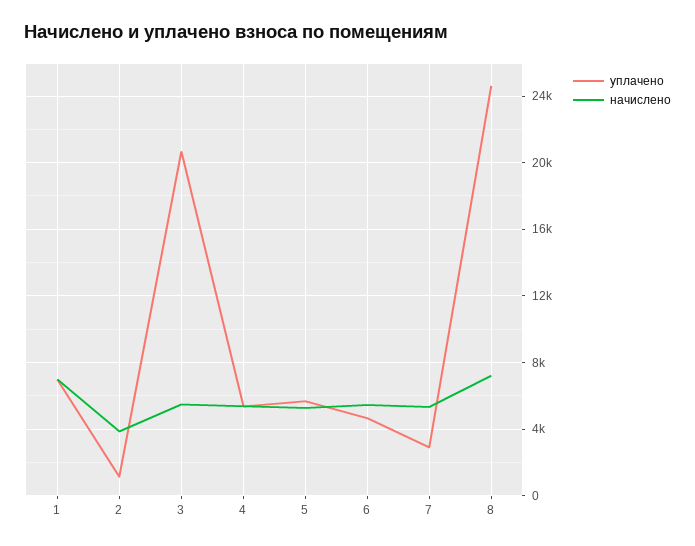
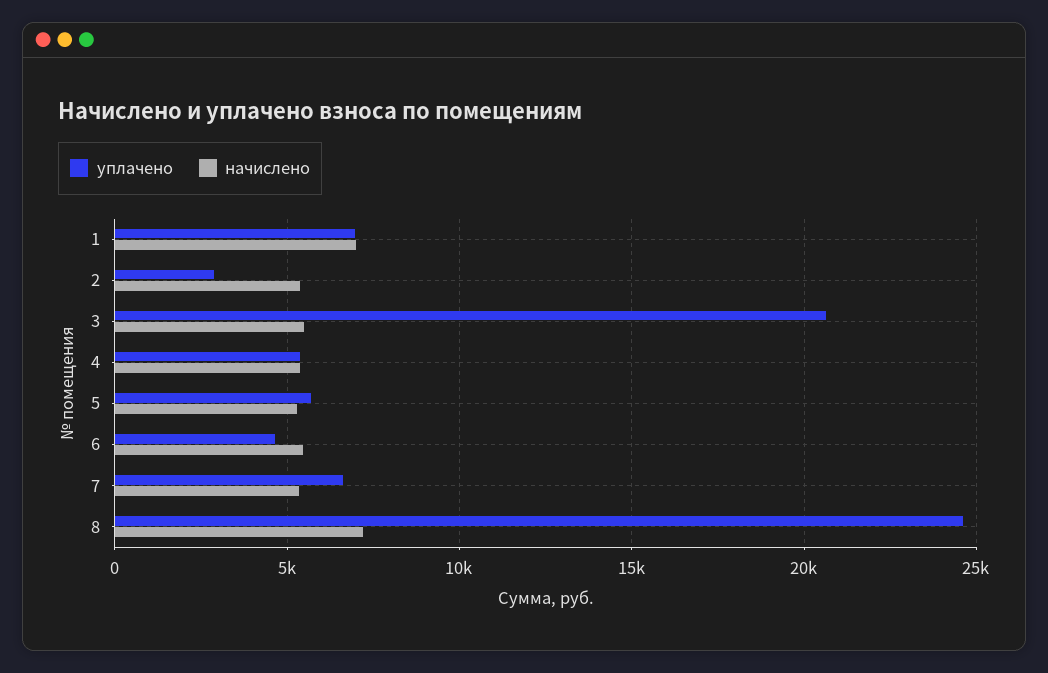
  {
    "уплачено": {
      "1": 7000,
-     "2": 1000,
+     "2": 3000,
      "3": 20500,
      "4": 5500,
      "5": 5500,
      "6": 4500,
-     "7": 3000,
+     "7": 6500,
      "8": 24500
    },
    "начислено": {
      "1": 7000,
-     "2": 4000,
+     "2": 5500,
      "3": 5500,
      "4": 5500,
      "5": 5500,
      "6": 5500,
      "7": 5500,
      "8": 7000
    }
  }

